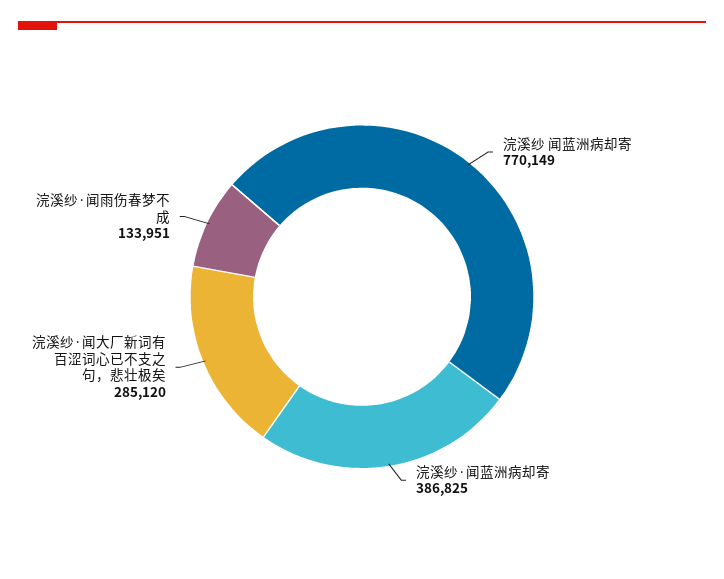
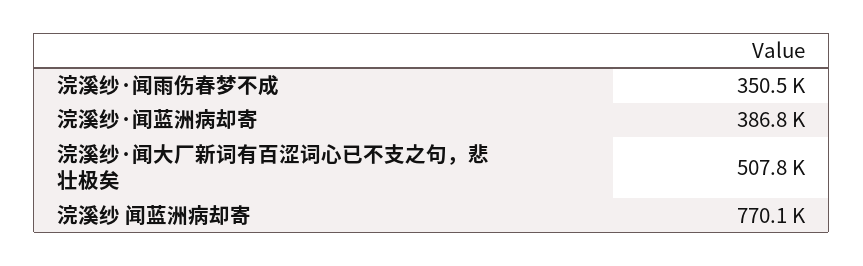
  {
    "浣溪纱 闻蓝洲病却寄": 770149,
    "浣溪纱·闻蓝洲病却寄": 386825,
-   "浣溪纱·闻大厂新词有百涩词心已不支之句，悲壮极矣": 285120,
+   "浣溪纱·闻大厂新词有百涩词心已不支之句，悲壮极矣": 507800,
-   "浣溪纱·闻雨伤春梦不成": 133951
+   "浣溪纱·闻雨伤春梦不成": 350500
  }

